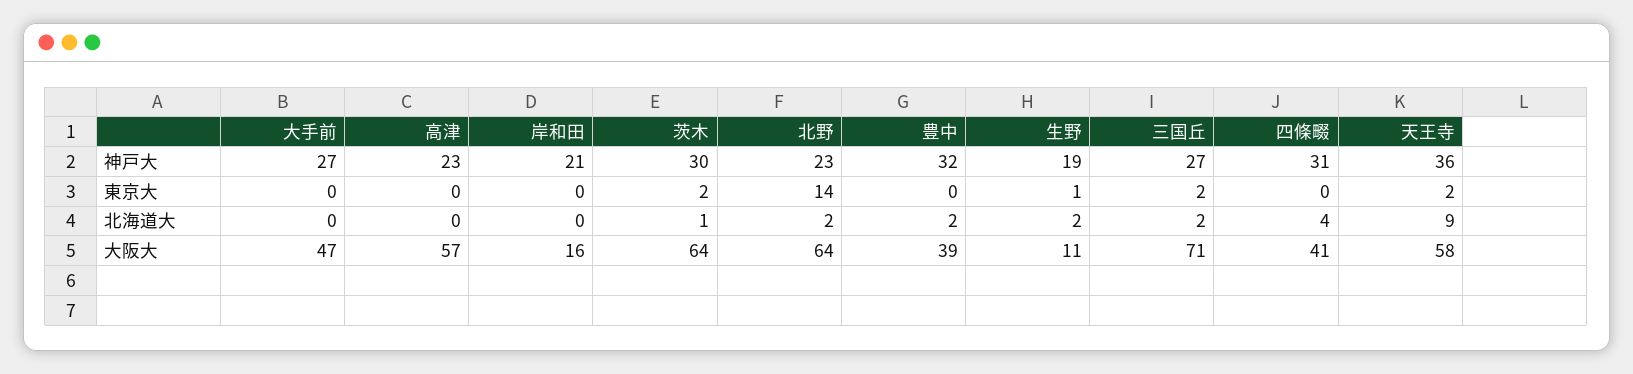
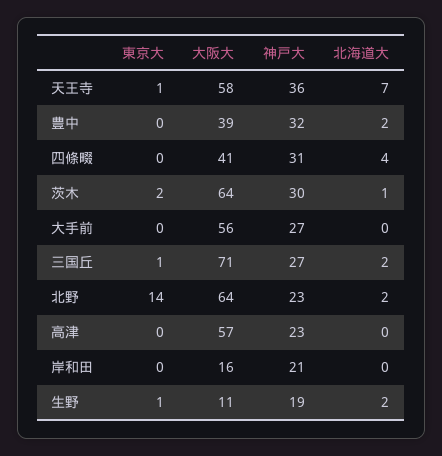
  {
    "大手前": {
      "神戸大": 27,
      "東京大": 0,
      "北海道大": 0,
-     "大阪大": 47
+     "大阪大": 56
    },
    "高津": {
      "神戸大": 23,
      "東京大": 0,
      "北海道大": 0,
      "大阪大": 57
    },
    "岸和田": {
      "神戸大": 21,
      "東京大": 0,
      "北海道大": 0,
      "大阪大": 16
    },
    "茨木": {
      "神戸大": 30,
      "東京大": 2,
      "北海道大": 1,
      "大阪大": 64
    },
    "北野": {
      "神戸大": 23,
      "東京大": 14,
      "北海道大": 2,
      "大阪大": 64
    },
    "豊中": {
      "神戸大": 32,
      "東京大": 0,
      "北海道大": 2,
      "大阪大": 39
    },
    "生野": {
      "神戸大": 19,
      "東京大": 1,
      "北海道大": 2,
      "大阪大": 11
    },
    "三国丘": {
      "神戸大": 27,
-     "東京大": 2,
+     "東京大": 1,
      "北海道大": 2,
      "大阪大": 71
    },
    "四條畷": {
      "神戸大": 31,
      "東京大": 0,
      "北海道大": 4,
      "大阪大": 41
    },
    "天王寺": {
      "神戸大": 36,
-     "東京大": 2,
+     "東京大": 1,
-     "北海道大": 9,
+     "北海道大": 7,
      "大阪大": 58
    }
  }

